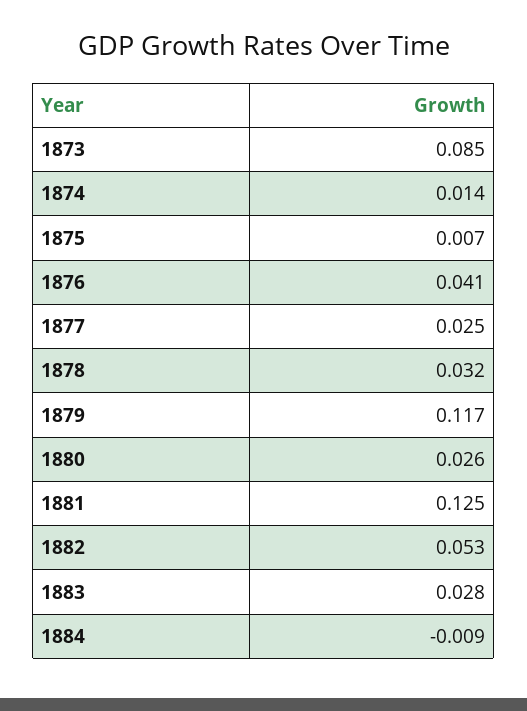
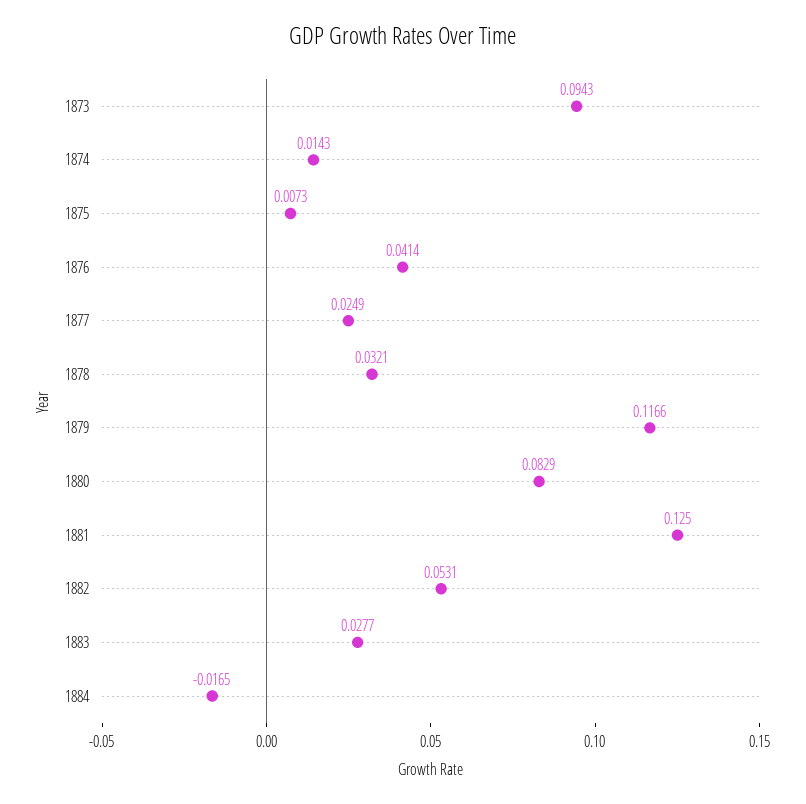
  {
-   "1873": 0.085,
+   "1873": 0.0943,
    "1874": 0.0143,
    "1875": 0.0073,
    "1876": 0.0414,
    "1877": 0.0249,
    "1878": 0.0321,
    "1879": 0.1166,
-   "1880": 0.026,
+   "1880": 0.0829,
    "1881": 0.125,
    "1882": 0.0531,
    "1883": 0.0277,
-   "1884": -0.009
+   "1884": -0.0165
  }

